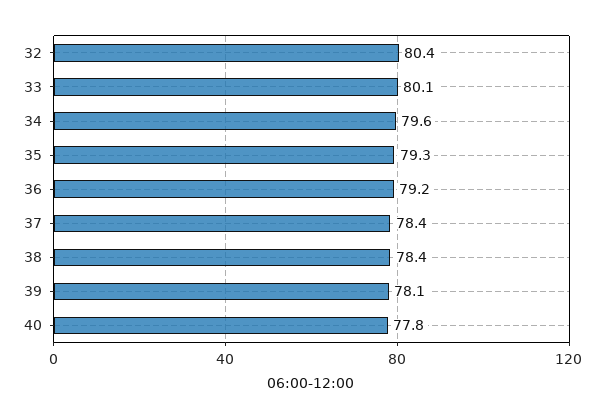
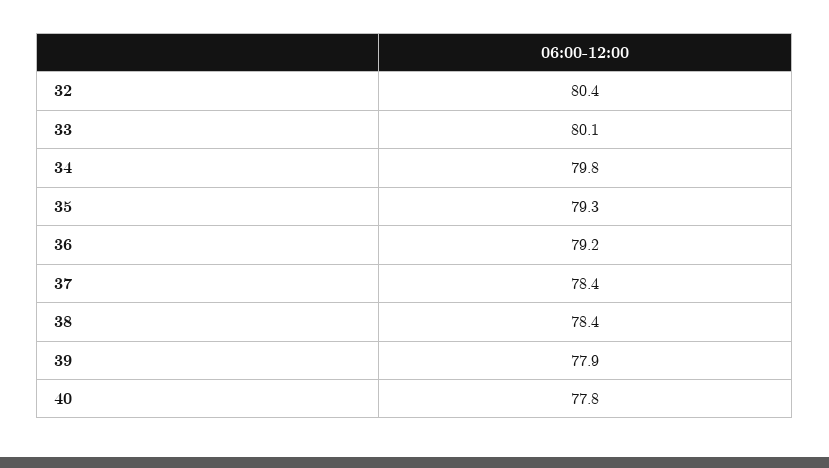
  {
    "32": 80.4,
    "33": 80.1,
-   "34": 79.6,
+   "34": 79.8,
    "35": 79.3,
    "36": 79.2,
    "37": 78.4,
    "38": 78.4,
-   "39": 78.1,
+   "39": 77.9,
    "40": 77.8
  }

